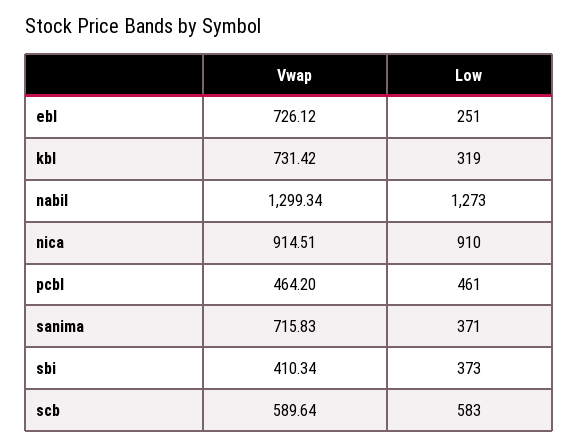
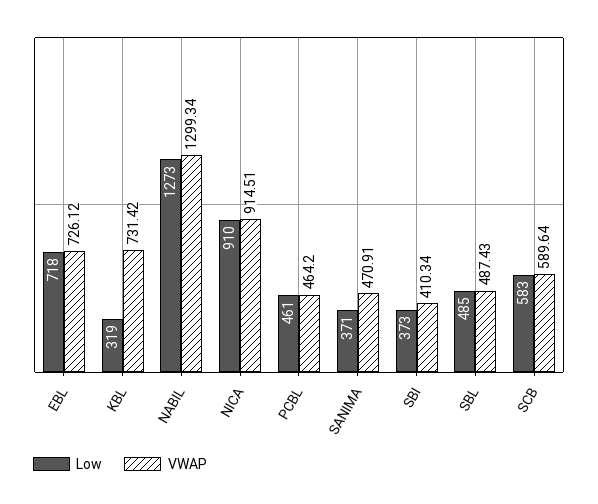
  {
    "Vwap": {
      "ebl": 726.12,
      "kbl": 731.42,
      "nabil": 1299.34,
      "nica": 914.51,
      "pcbl": 464.2,
-     "sanima": 715.83,
+     "sanima": 470.91,
      "sbi": 410.34,
-     "scb": 589.64
+     "scb": 589.64,
+     "SBL": 487.43
    },
    "Low": {
-     "ebl": 251,
+     "ebl": 718,
      "kbl": 319,
      "nabil": 1273,
      "nica": 910,
      "pcbl": 461,
      "sanima": 371,
      "sbi": 373,
-     "scb": 583
+     "scb": 583,
+     "SBL": 485
    }
  }

